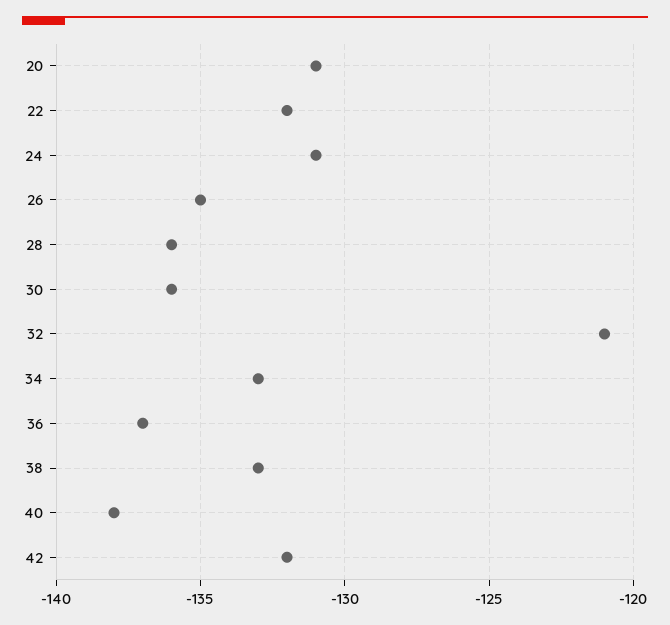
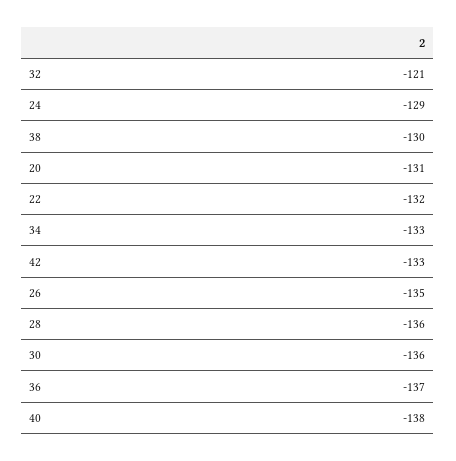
  {
    "20": -131,
    "22": -132,
-   "24": -131,
+   "24": -129,
    "26": -135,
    "28": -136,
    "30": -136,
    "32": -121,
    "34": -133,
    "36": -137,
-   "38": -133,
+   "38": -130,
    "40": -138,
-   "42": -132
+   "42": -133
  }

